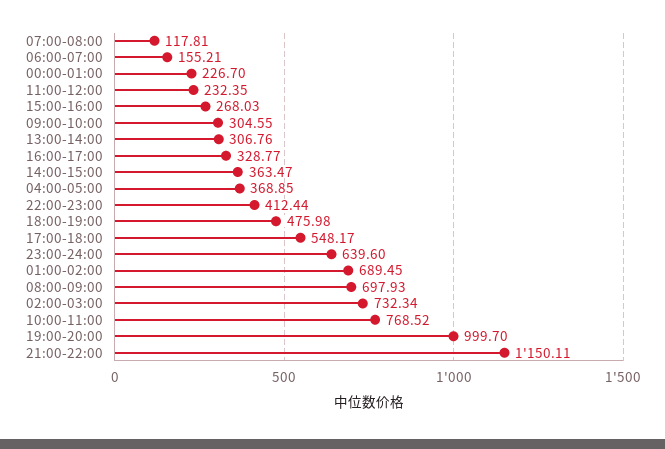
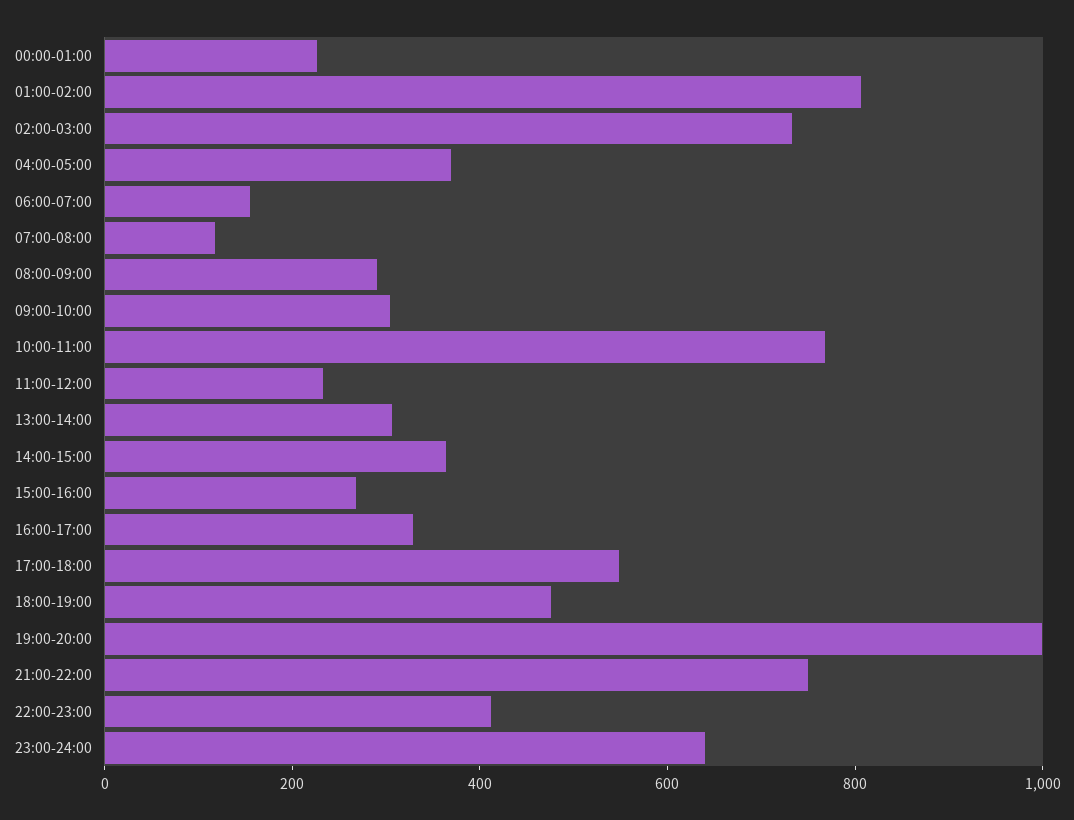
  {
    "07:00-08:00": 117.81,
    "06:00-07:00": 155.21,
    "00:00-01:00": 226.7,
    "11:00-12:00": 232.35,
    "15:00-16:00": 268.03,
    "09:00-10:00": 304.55,
    "13:00-14:00": 306.76,
    "16:00-17:00": 328.77,
    "14:00-15:00": 363.47,
    "04:00-05:00": 368.85,
    "22:00-23:00": 412.44,
    "18:00-19:00": 475.98,
    "17:00-18:00": 548.17,
    "23:00-24:00": 639.6,
-   "01:00-02:00": 689.45,
+   "01:00-02:00": 800,
-   "08:00-09:00": 697.93,
+   "08:00-09:00": 300,
    "02:00-03:00": 732.34,
    "10:00-11:00": 768.52,
    "19:00-20:00": 999.7,
-   "21:00-22:00": 1150.11
+   "21:00-22:00": 750
  }

